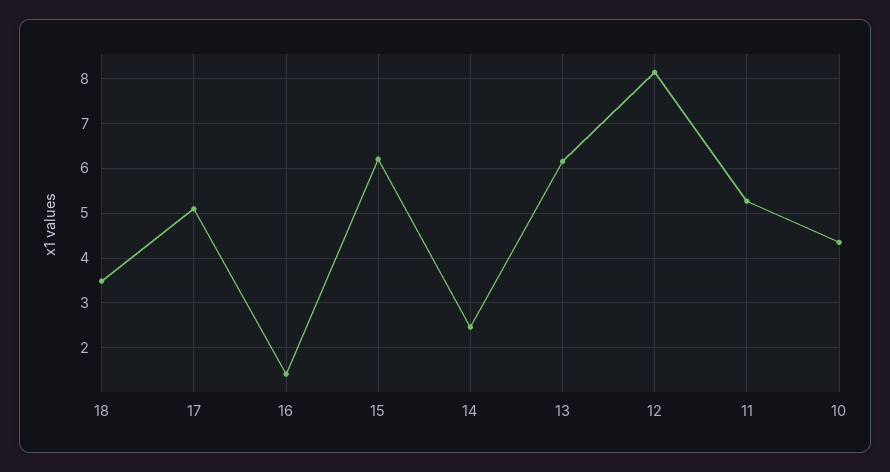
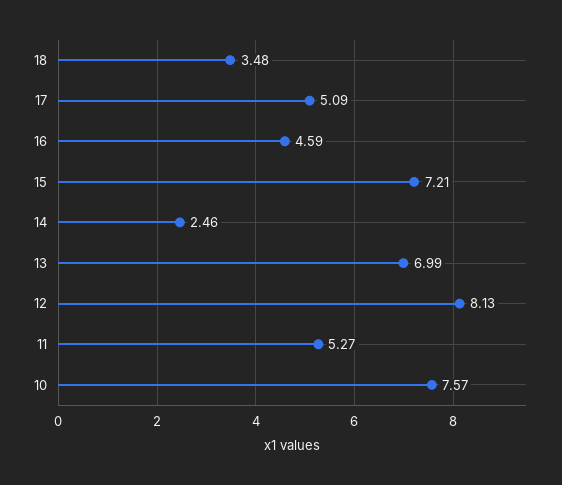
  {
    "18": 3.48,
    "17": 5.09,
-   "16": 1.4,
+   "16": 4.59,
-   "15": 6.2,
+   "15": 7.21,
    "14": 2.46,
-   "13": 6.2,
+   "13": 6.99,
    "12": 8.13,
    "11": 5.27,
-   "10": 4.4
+   "10": 7.57
  }

